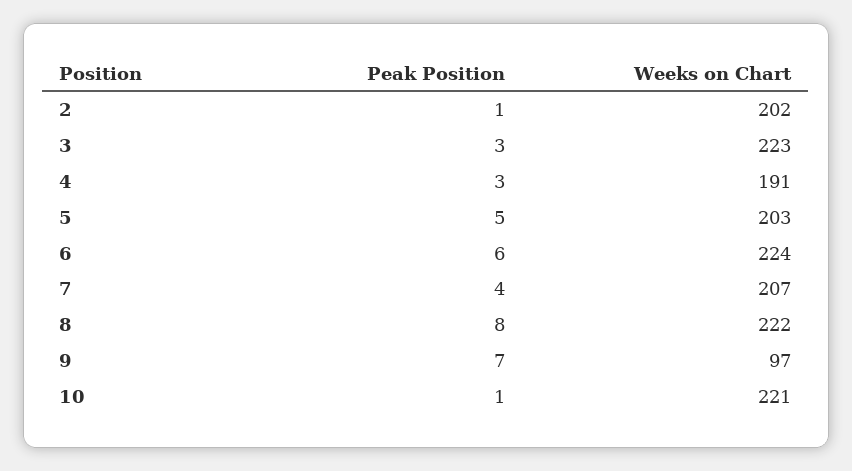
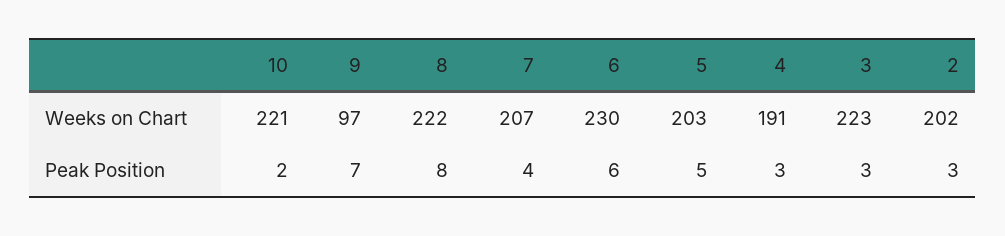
  {
    "Peak Position": {
-     "2": 1,
+     "2": 3,
      "3": 3,
      "4": 3,
      "5": 5,
      "6": 6,
      "7": 4,
      "8": 8,
      "9": 7,
-     "10": 1
+     "10": 2
    },
    "Weeks on Chart": {
      "2": 202,
      "3": 223,
      "4": 191,
      "5": 203,
-     "6": 224,
+     "6": 230,
      "7": 207,
      "8": 222,
      "9": 97,
      "10": 221
    }
  }

